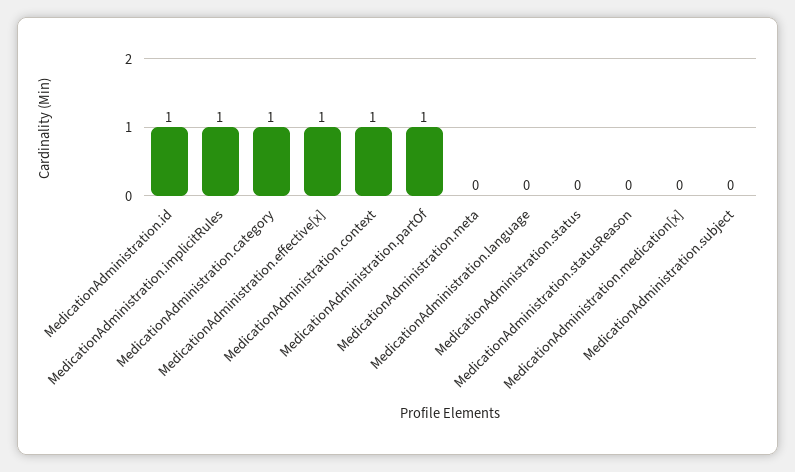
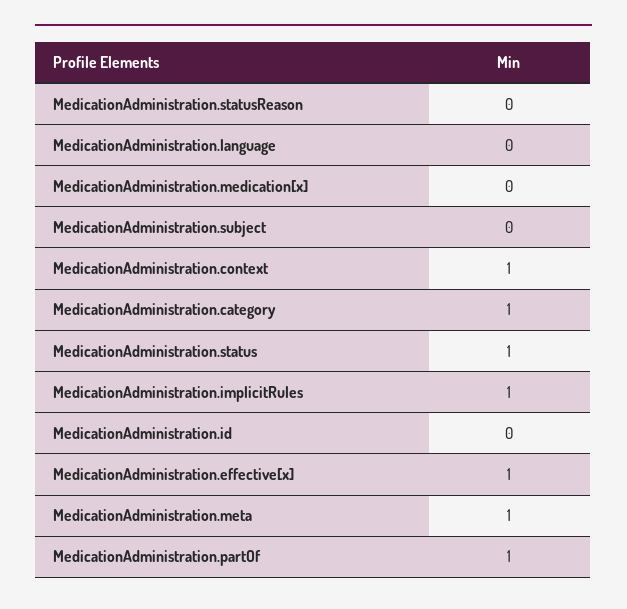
  {
-   "MedicationAdministration.id": 1,
+   "MedicationAdministration.id": 0,
    "MedicationAdministration.implicitRules": 1,
    "MedicationAdministration.category": 1,
    "MedicationAdministration.effective[x]": 1,
    "MedicationAdministration.context": 1,
    "MedicationAdministration.partOf": 1,
-   "MedicationAdministration.meta": 0,
+   "MedicationAdministration.meta": 1,
    "MedicationAdministration.language": 0,
-   "MedicationAdministration.status": 0,
+   "MedicationAdministration.status": 1,
    "MedicationAdministration.statusReason": 0,
    "MedicationAdministration.medication[x]": 0,
    "MedicationAdministration.subject": 0
  }

